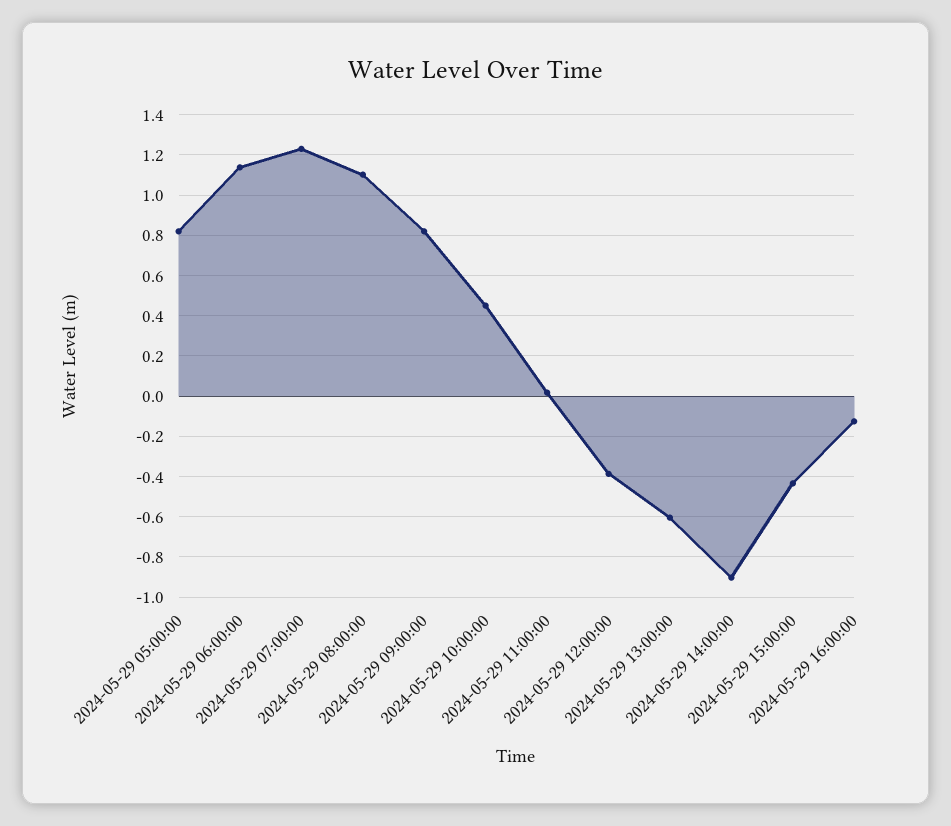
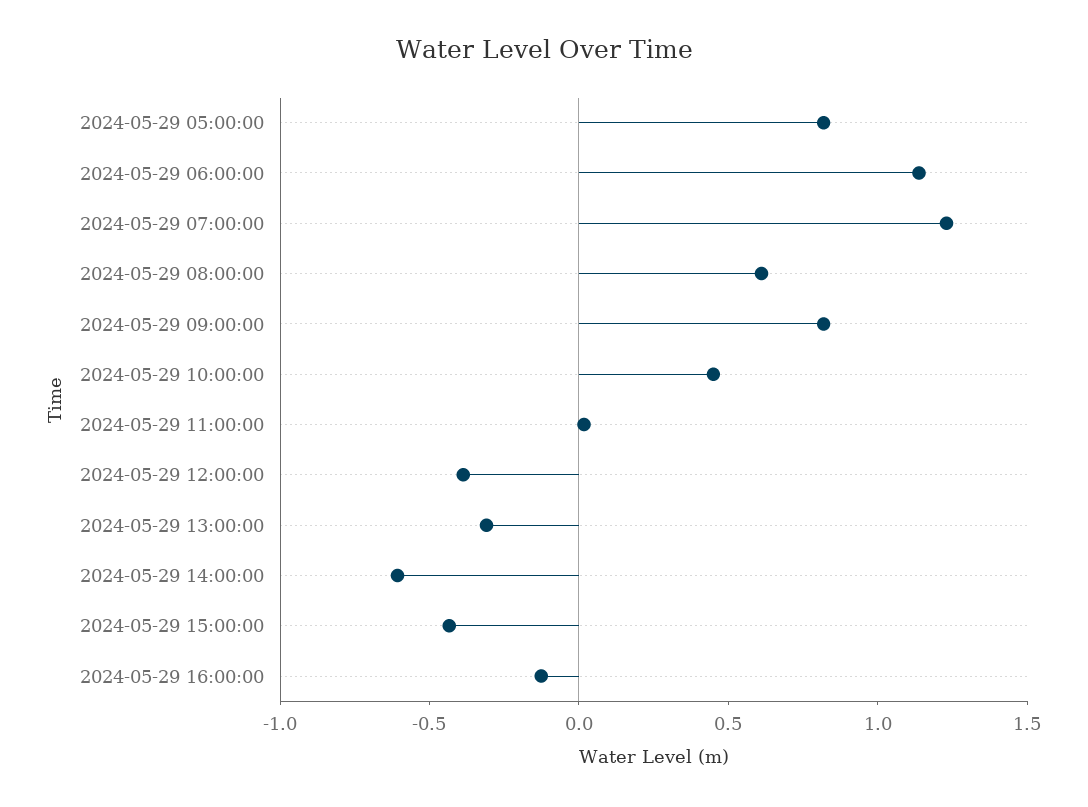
  {
    "2024-05-29 05:00:00": 0.8,
    "2024-05-29 06:00:00": 1.15,
    "2024-05-29 07:00:00": 1.25,
-   "2024-05-29 08:00:00": 1.1,
+   "2024-05-29 08:00:00": 0.6,
    "2024-05-29 09:00:00": 0.8,
    "2024-05-29 10:00:00": 0.45,
    "2024-05-29 11:00:00": 0,
    "2024-05-29 12:00:00": -0.4,
-   "2024-05-29 13:00:00": -0.6,
+   "2024-05-29 13:00:00": -0.3,
-   "2024-05-29 14:00:00": -0.9,
+   "2024-05-29 14:00:00": -0.6,
    "2024-05-29 15:00:00": -0.45,
    "2024-05-29 16:00:00": -0.15
  }

